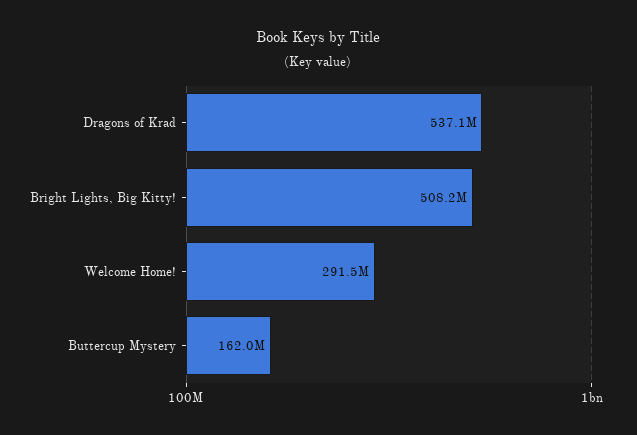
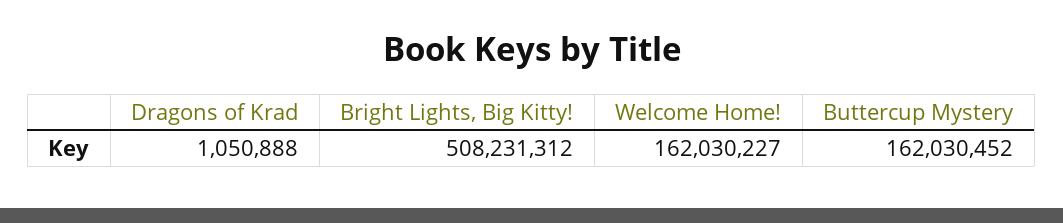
  {
-   "Dragons of Krad": 537100000,
+   "Dragons of Krad": 1050888,
    "Bright Lights, Big Kitty!": 508231312,
-   "Welcome Home!": 291500000,
+   "Welcome Home!": 162030227,
    "Buttercup Mystery": 162030452
  }

